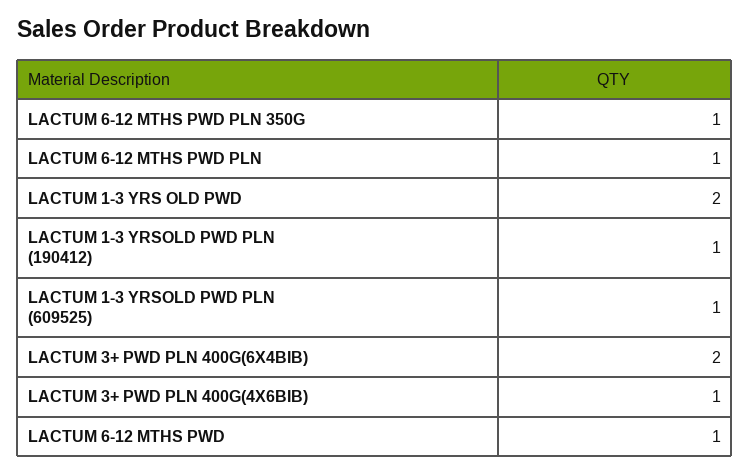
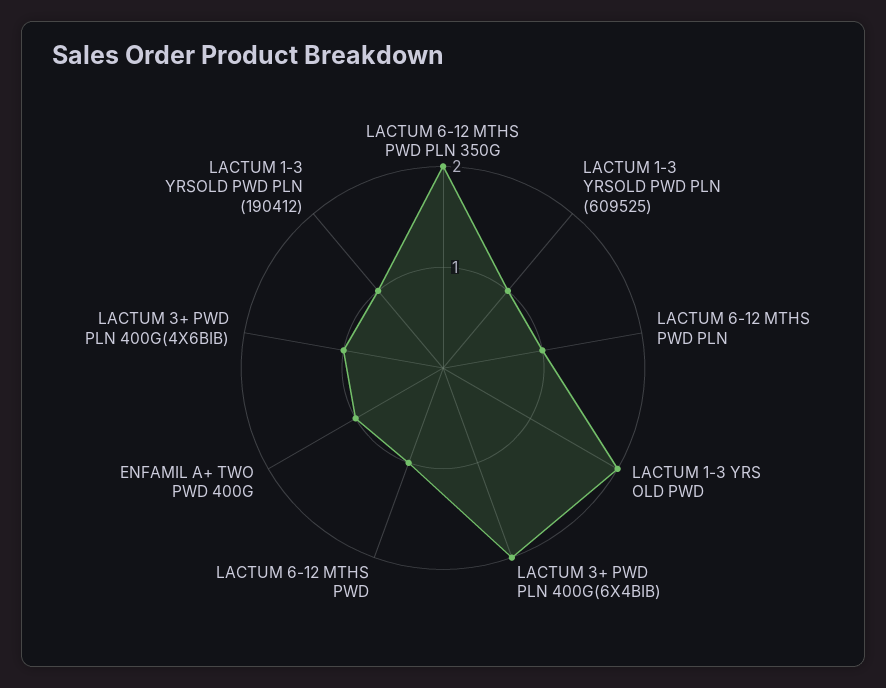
  {
-   "LACTUM 6-12 MTHS PWD PLN 350G": 1,
+   "LACTUM 6-12 MTHS PWD PLN 350G": 2,
    "LACTUM 6-12 MTHS PWD PLN": 1,
    "LACTUM 1-3 YRS OLD PWD": 2,
    "LACTUM 1-3 YRSOLD PWD PLN (190412)": 1,
    "LACTUM 1-3 YRSOLD PWD PLN (609525)": 1,
    "LACTUM 3+ PWD PLN 400G(6X4BIB)": 2,
    "LACTUM 3+ PWD PLN 400G(4X6BIB)": 1,
-   "LACTUM 6-12 MTHS PWD": 1
+   "LACTUM 6-12 MTHS PWD": 1,
+   "ENFAMIL A+ TWO PWD 400G": 1
  }

